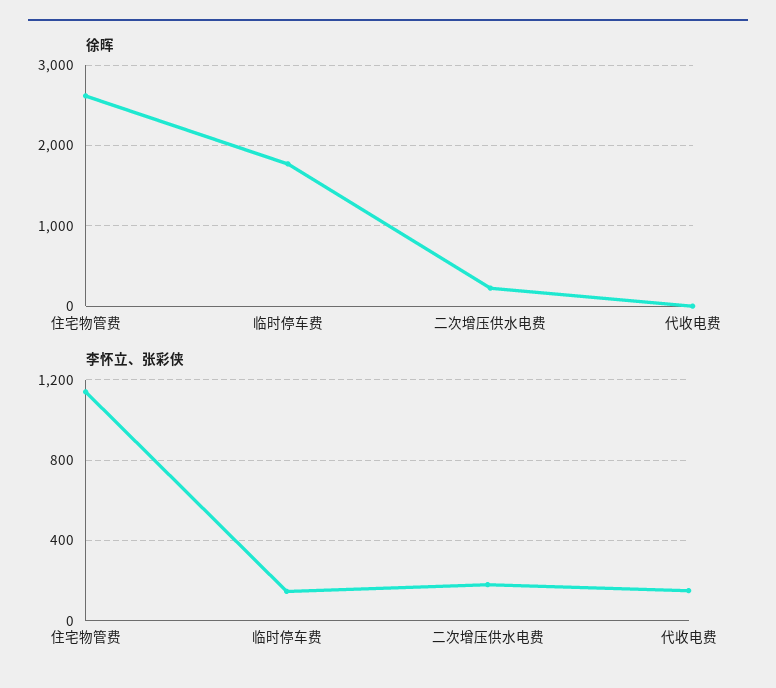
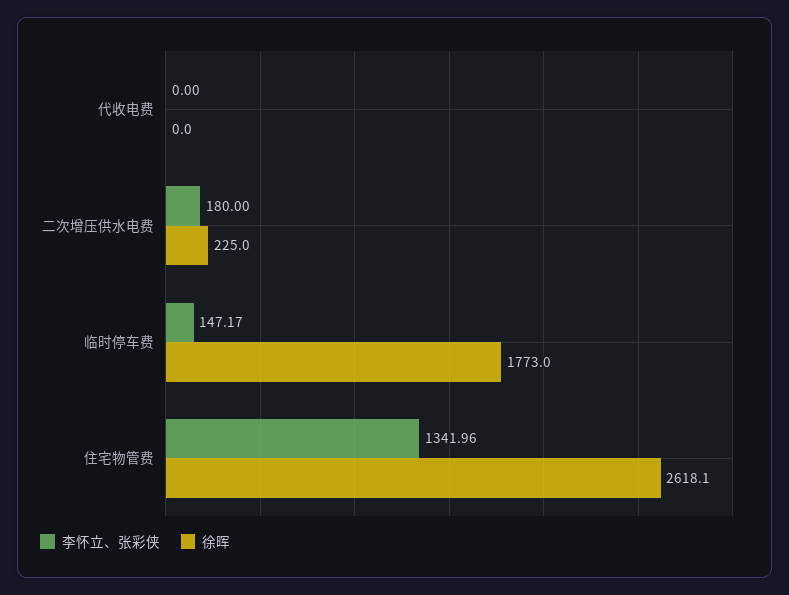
  {
    "徐晖": {
      "住宅物管费": 2618.1,
      "临时停车费": 1773,
      "二次增压供水电费": 225,
      "代收电费": 0
    },
    "李怀立、张彩侠": {
-     "住宅物管费": 1150,
+     "住宅物管费": 1341.96,
      "临时停车费": 147.17,
      "二次增压供水电费": 180,
-     "代收电费": 150
+     "代收电费": 0
    }
  }

